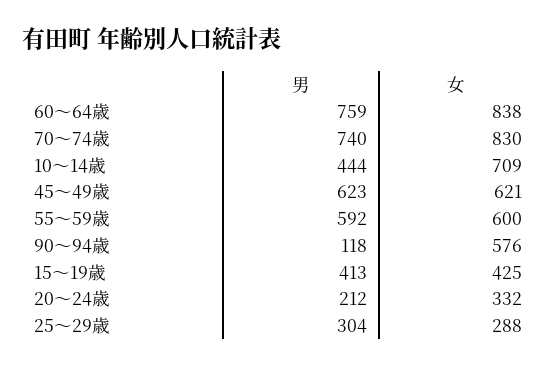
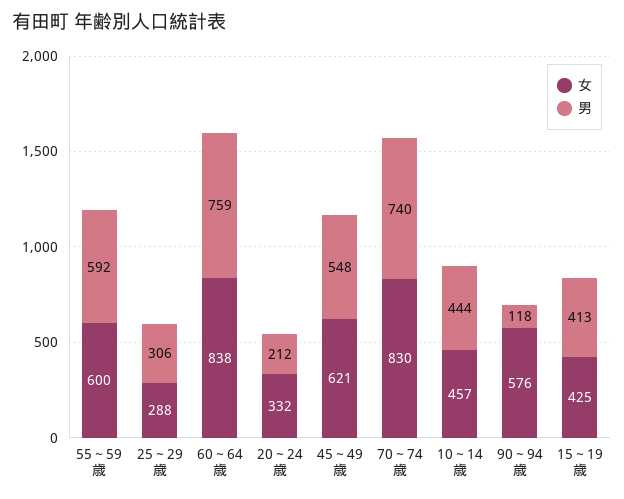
  {
    "男": {
      "60～64歳": 759,
      "70～74歳": 740,
      "10～14歳": 444,
-     "45～49歳": 623,
+     "45～49歳": 548,
      "55～59歳": 592,
      "90～94歳": 118,
      "15～19歳": 413,
      "20～24歳": 212,
-     "25～29歳": 304
+     "25～29歳": 306
    },
    "女": {
      "60～64歳": 838,
      "70～74歳": 830,
-     "10～14歳": 709,
+     "10～14歳": 457,
      "45～49歳": 621,
      "55～59歳": 600,
      "90～94歳": 576,
      "15～19歳": 425,
      "20～24歳": 332,
      "25～29歳": 288
    }
  }

